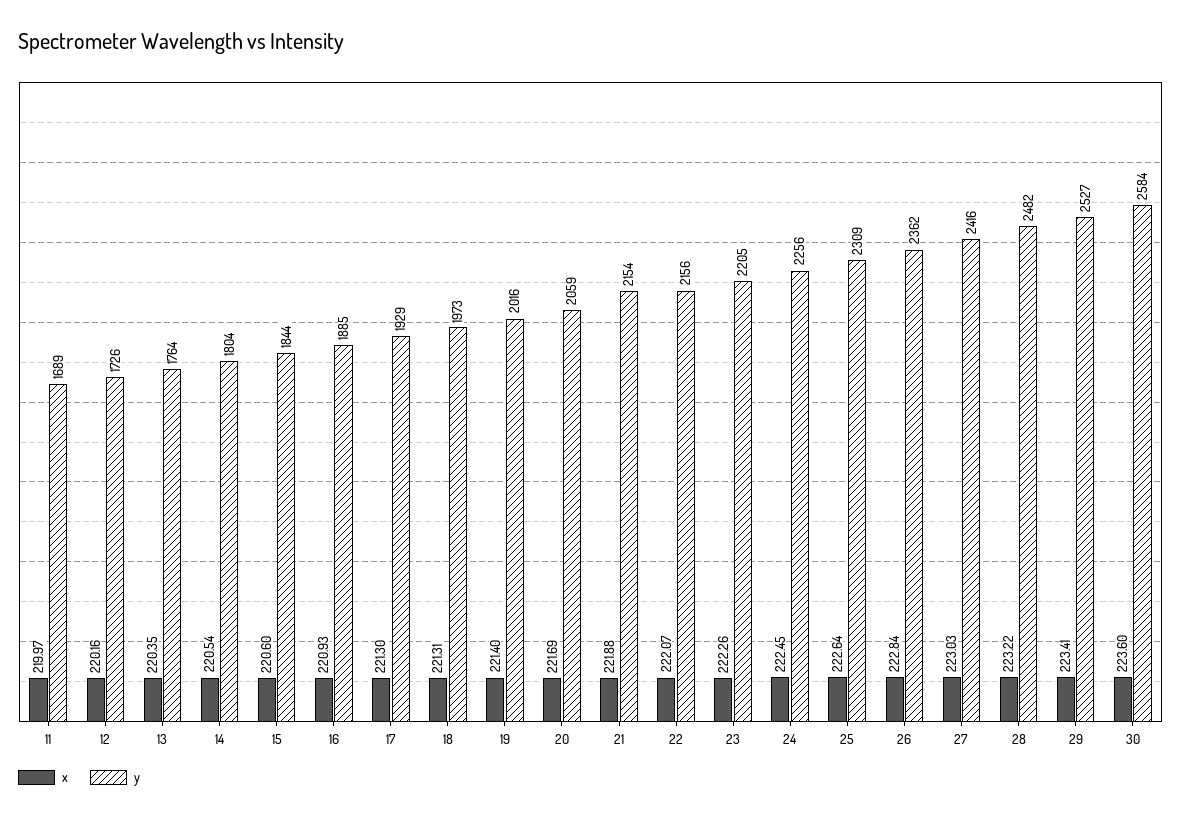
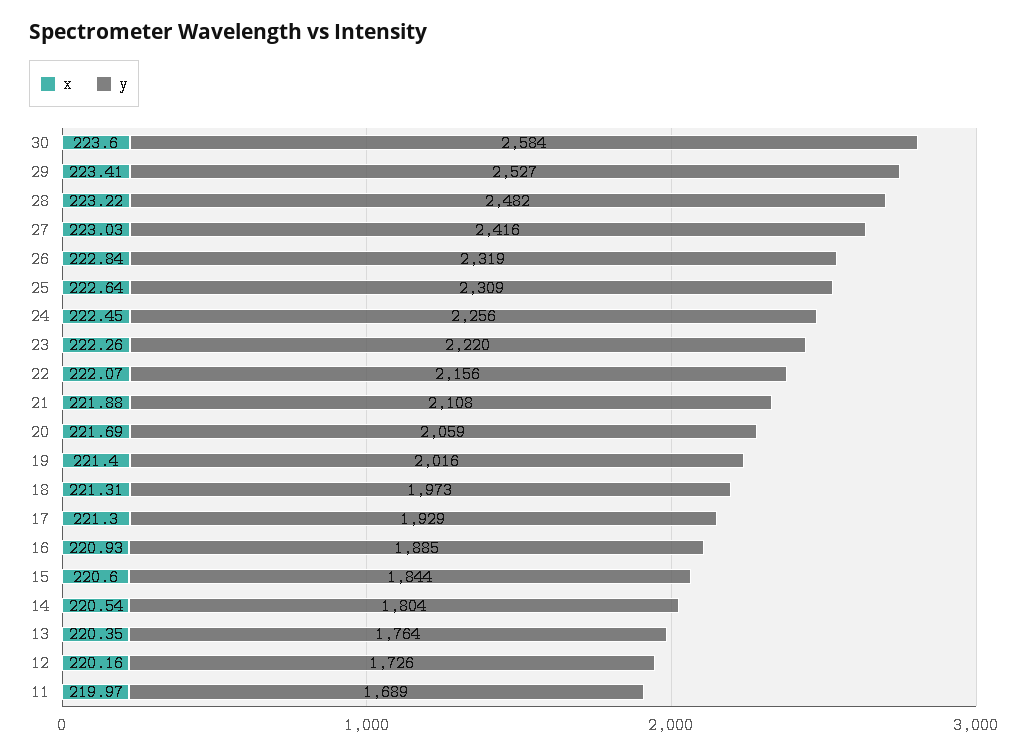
  {
    "x": {
      "11": 219.97,
      "12": 220.16,
      "13": 220.35,
      "14": 220.54,
      "15": 220.6,
      "16": 220.93,
      "17": 221.3,
      "18": 221.31,
      "19": 221.4,
      "20": 221.69,
      "21": 221.88,
      "22": 222.07,
      "23": 222.26,
      "24": 222.45,
      "25": 222.64,
      "26": 222.84,
      "27": 223.03,
      "28": 223.22,
      "29": 223.41,
      "30": 223.6
    },
    "y": {
      "11": 1689,
      "12": 1726,
      "13": 1764,
      "14": 1804,
      "15": 1844,
      "16": 1885,
      "17": 1929,
      "18": 1973,
      "19": 2016,
      "20": 2059,
-     "21": 2154,
+     "21": 2108,
      "22": 2156,
-     "23": 2205,
+     "23": 2220,
      "24": 2256,
      "25": 2309,
-     "26": 2362,
+     "26": 2319,
      "27": 2416,
      "28": 2482,
      "29": 2527,
      "30": 2584
    }
  }

